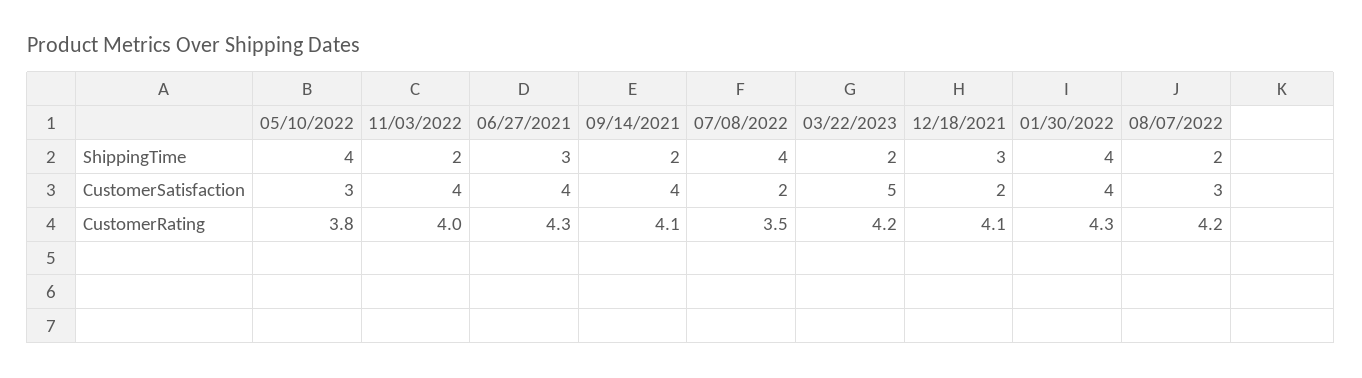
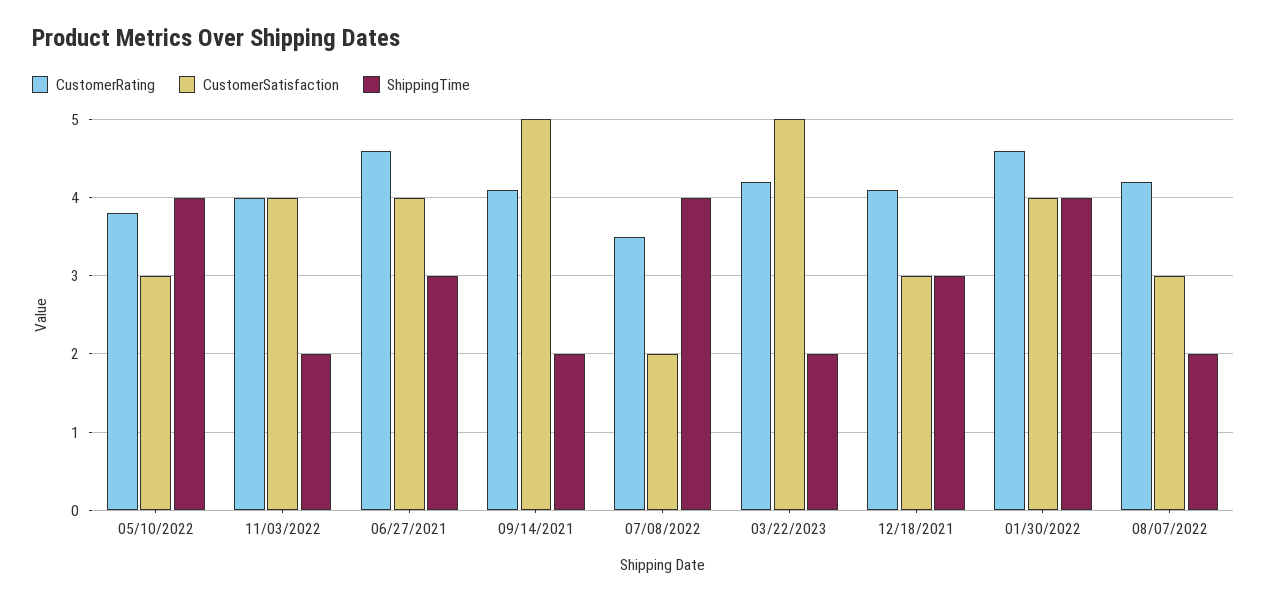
  {
    "ShippingTime": {
      "05/10/2022": 4,
      "11/03/2022": 2,
      "06/27/2021": 3,
      "09/14/2021": 2,
      "07/08/2022": 4,
      "03/22/2023": 2,
      "12/18/2021": 3,
      "01/30/2022": 4,
      "08/07/2022": 2
    },
    "CustomerSatisfaction": {
      "05/10/2022": 3,
      "11/03/2022": 4,
      "06/27/2021": 4,
-     "09/14/2021": 4,
+     "09/14/2021": 5,
      "07/08/2022": 2,
      "03/22/2023": 5,
-     "12/18/2021": 2,
+     "12/18/2021": 3,
      "01/30/2022": 4,
      "08/07/2022": 3
    },
    "CustomerRating": {
      "05/10/2022": 3.8,
      "11/03/2022": 4,
-     "06/27/2021": 4.3,
+     "06/27/2021": 4.6,
      "09/14/2021": 4.1,
      "07/08/2022": 3.5,
      "03/22/2023": 4.2,
      "12/18/2021": 4.1,
-     "01/30/2022": 4.3,
+     "01/30/2022": 4.6,
      "08/07/2022": 4.2
    }
  }

